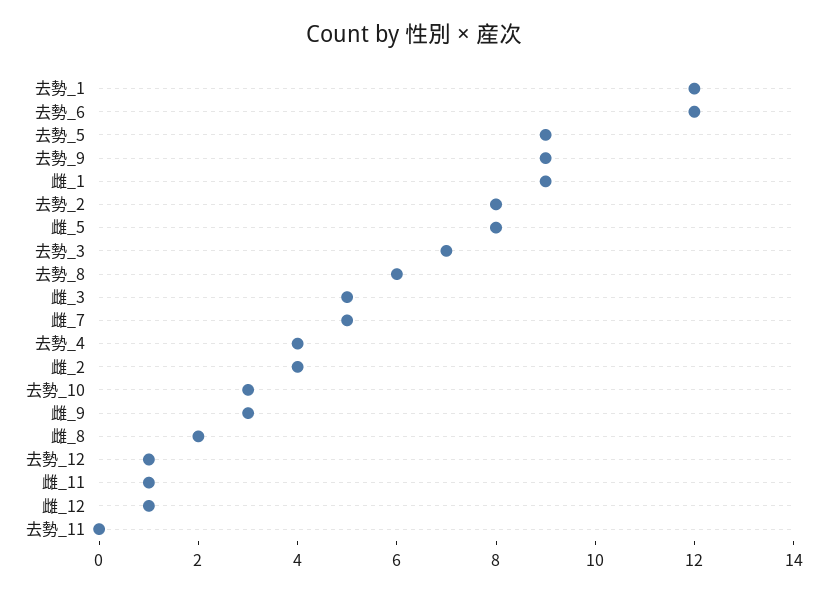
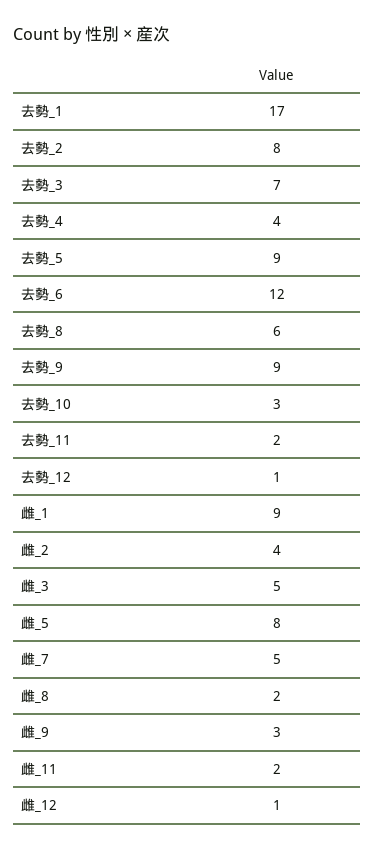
  {
-   "去勢_1": 12,
+   "去勢_1": 17,
    "去勢_6": 12,
    "去勢_5": 9,
    "去勢_9": 9,
    "雌_1": 9,
    "去勢_2": 8,
    "雌_5": 8,
    "去勢_3": 7,
    "去勢_8": 6,
    "雌_3": 5,
    "雌_7": 5,
    "去勢_4": 4,
    "雌_2": 4,
    "去勢_10": 3,
    "雌_9": 3,
    "雌_8": 2,
    "去勢_12": 1,
-   "雌_11": 1,
+   "雌_11": 2,
    "雌_12": 1,
-   "去勢_11": 0
+   "去勢_11": 2
  }

